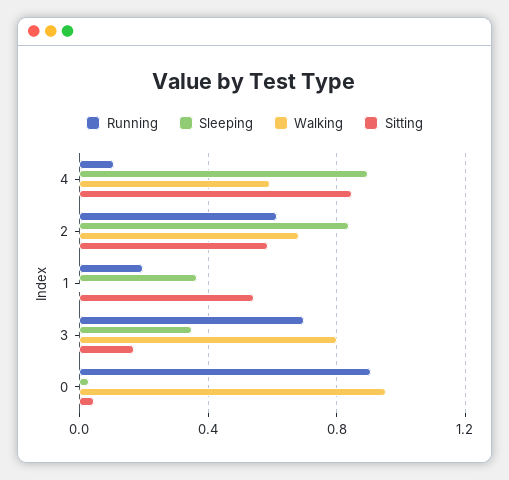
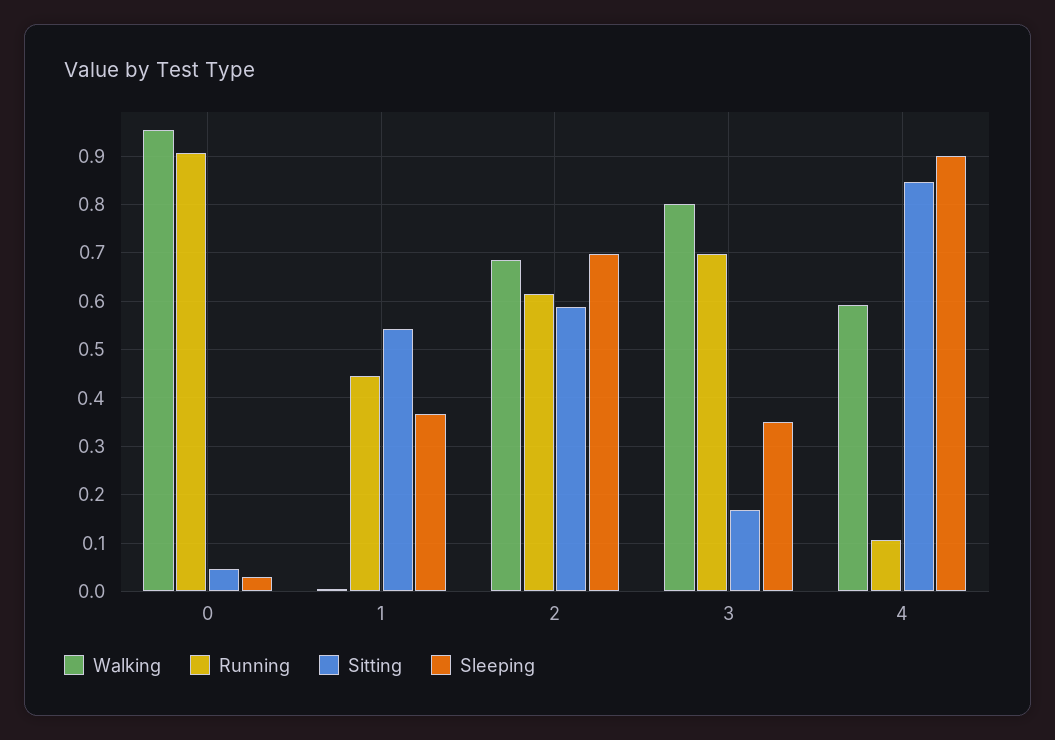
  {
    "Running": {
      "4": 0.1,
      "2": 0.62,
-     "1": 0.2,
+     "1": 0.44,
      "3": 0.7,
      "0": 0.9
    },
    "Sleeping": {
      "4": 0.9,
-     "2": 0.85,
+     "2": 0.7,
      "1": 0.36,
      "3": 0.36,
      "0": 0.02
    },
    "Walking": {
      "4": 0.6,
      "2": 0.68,
      "1": 0,
      "3": 0.8,
      "0": 0.96
    },
    "Sitting": {
      "4": 0.84,
      "2": 0.58,
      "1": 0.54,
      "3": 0.16,
      "0": 0.04
    }
  }

